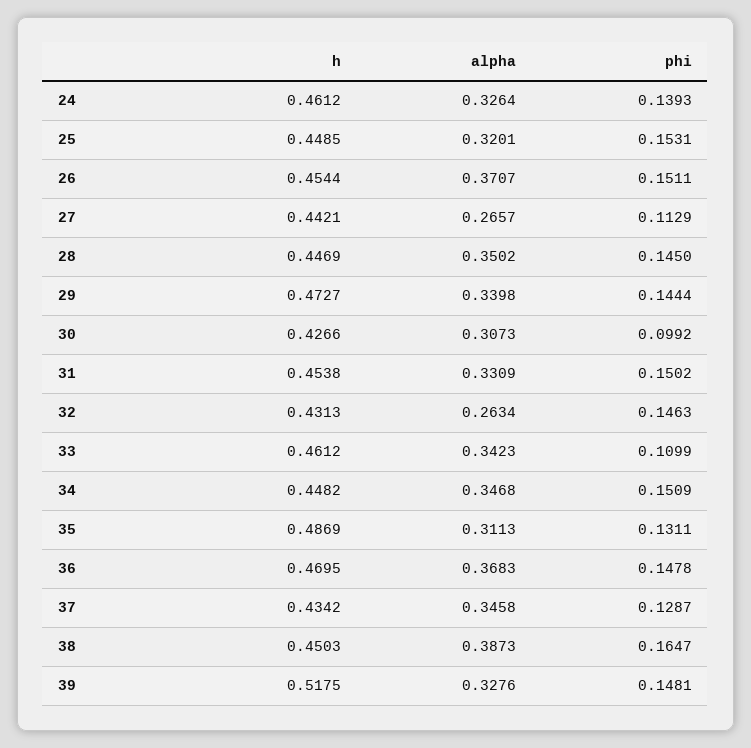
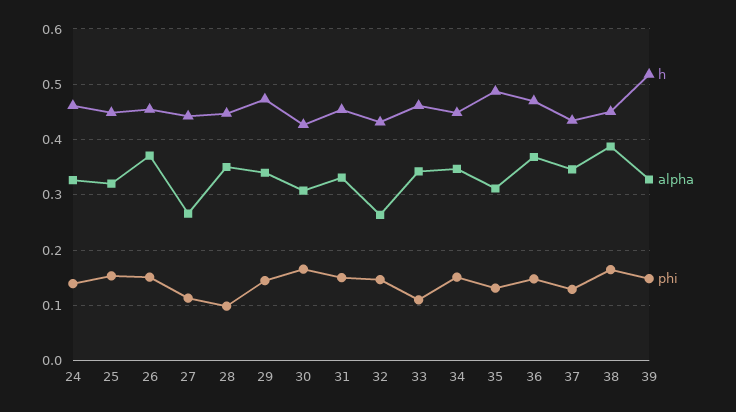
  {
    "h": {
      "24": 0.4612,
      "25": 0.4485,
      "26": 0.4544,
      "27": 0.4421,
      "28": 0.4469,
      "29": 0.4727,
      "30": 0.4266,
      "31": 0.4538,
      "32": 0.4313,
      "33": 0.4612,
      "34": 0.4482,
      "35": 0.4869,
      "36": 0.4695,
      "37": 0.4342,
      "38": 0.4503,
      "39": 0.5175
    },
    "alpha": {
      "24": 0.3264,
      "25": 0.3201,
      "26": 0.3707,
      "27": 0.2657,
      "28": 0.3502,
      "29": 0.3398,
      "30": 0.3073,
      "31": 0.3309,
      "32": 0.2634,
      "33": 0.3423,
      "34": 0.3468,
      "35": 0.3113,
      "36": 0.3683,
      "37": 0.3458,
      "38": 0.3873,
      "39": 0.3276
    },
    "phi": {
      "24": 0.1393,
      "25": 0.1531,
      "26": 0.1511,
      "27": 0.1129,
-     "28": 0.145,
+     "28": 0.1,
      "29": 0.1444,
-     "30": 0.0992,
+     "30": 0.16,
      "31": 0.1502,
      "32": 0.1463,
      "33": 0.1099,
      "34": 0.1509,
      "35": 0.1311,
      "36": 0.1478,
      "37": 0.1287,
      "38": 0.1647,
      "39": 0.1481
    }
  }

